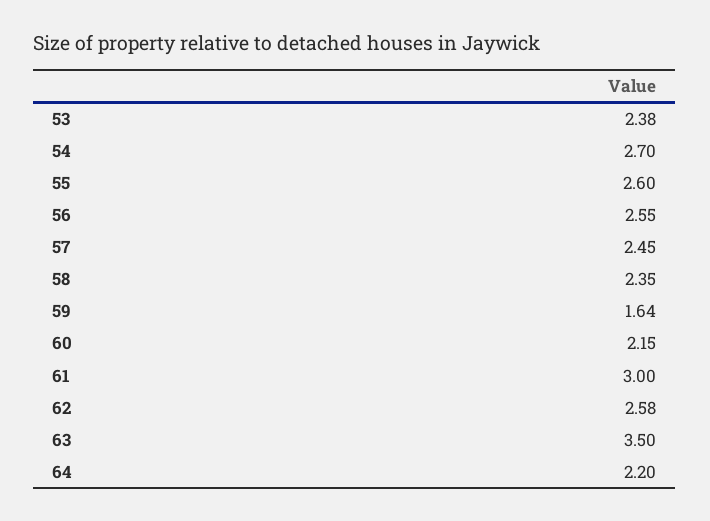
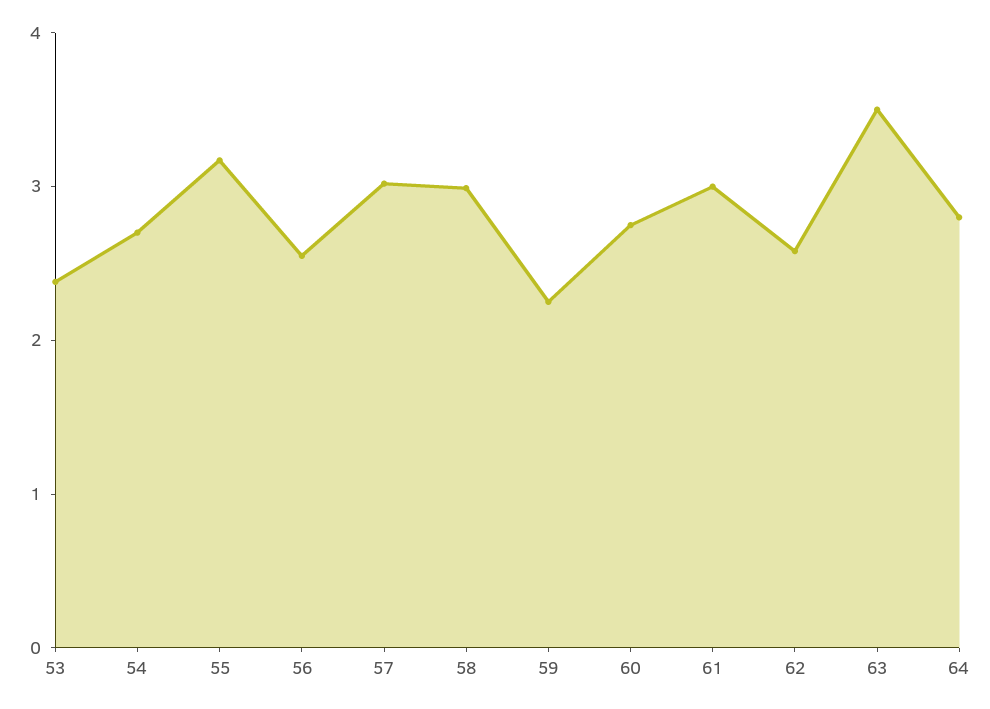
  {
    "53": 2.38,
    "54": 2.7,
-   "55": 2.6,
+   "55": 3.2,
    "56": 2.55,
-   "57": 2.45,
+   "57": 3,
-   "58": 2.35,
+   "58": 3,
-   "59": 1.64,
+   "59": 2.2,
-   "60": 2.15,
+   "60": 2.8,
    "61": 3,
    "62": 2.58,
    "63": 3.5,
-   "64": 2.2
+   "64": 2.8
  }

